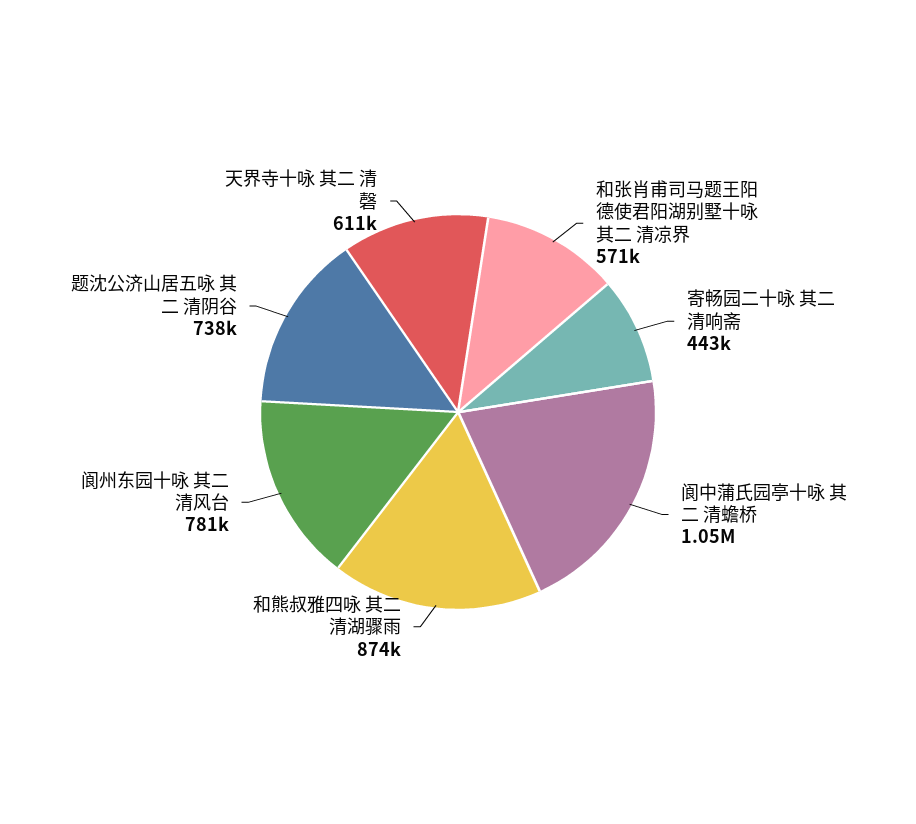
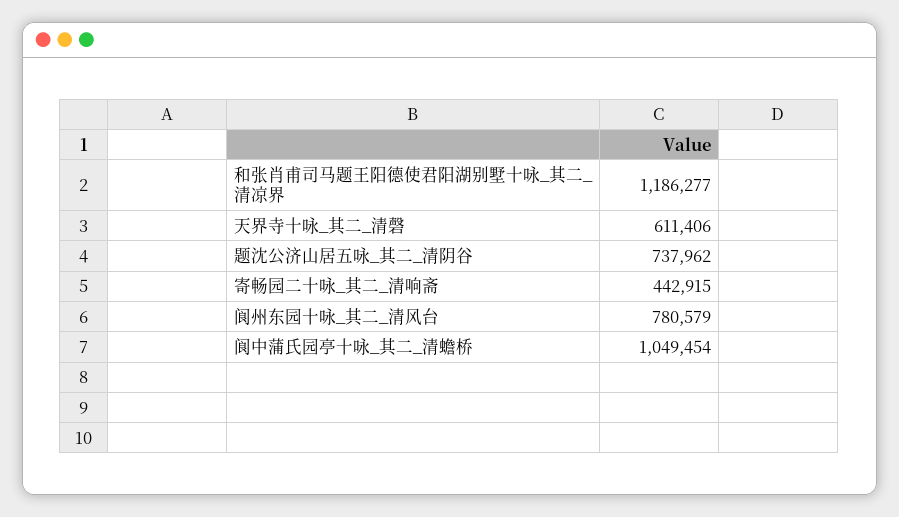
  {
-   "和张肖甫司马题王阳德使君阳湖别墅十咏 其二 清凉界": 571000,
+   "和张肖甫司马题王阳德使君阳湖别墅十咏 其二 清凉界": 1186277,
    "寄畅园二十咏 其二 清响斋": 442915,
    "阆中蒲氏园亭十咏 其二 清蟾桥": 1049454,
-   "和熊叔雅四咏 其二 清湖骤雨": 874000,
    "阆州东园十咏 其二 清风台": 780579,
    "题沈公济山居五咏 其二 清阴谷": 737962,
    "天界寺十咏 其二 清磬": 611406
  }

